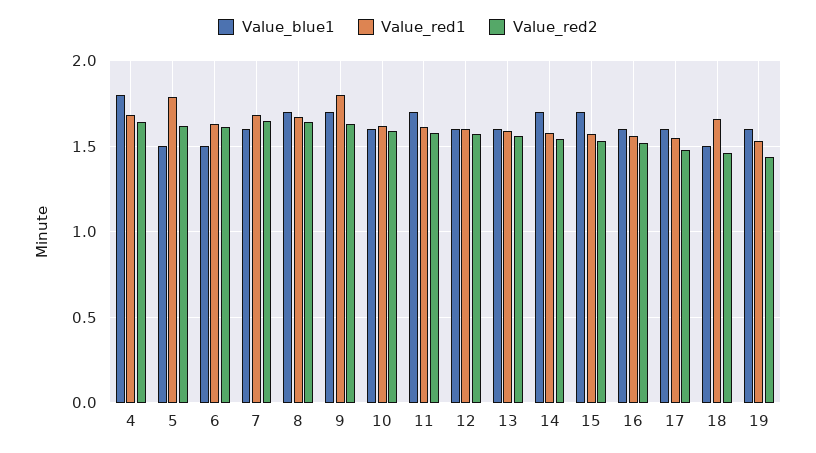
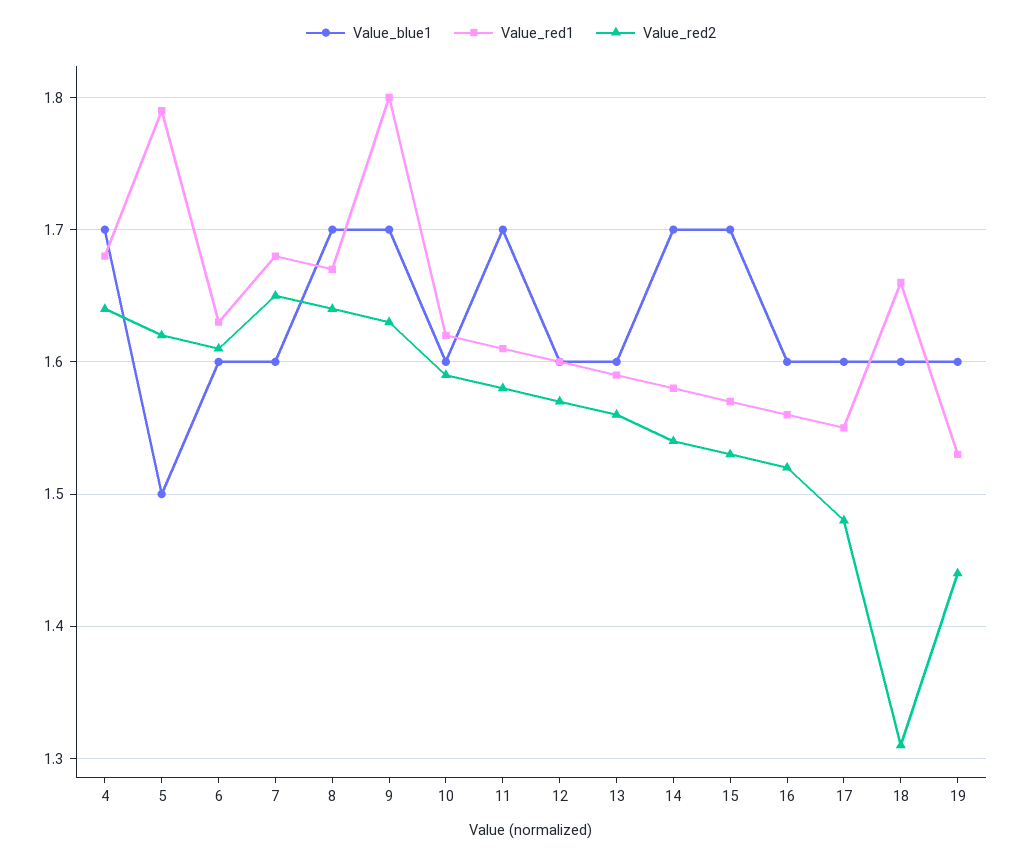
  {
    "Value_blue1": {
-     "4": 1.8,
+     "4": 1.7,
      "5": 1.5,
-     "6": 1.5,
+     "6": 1.6,
      "7": 1.6,
      "8": 1.7,
      "9": 1.7,
      "10": 1.6,
      "11": 1.7,
      "12": 1.6,
      "13": 1.6,
      "14": 1.7,
      "15": 1.7,
      "16": 1.6,
      "17": 1.6,
-     "18": 1.5,
+     "18": 1.6,
      "19": 1.6
    },
    "Value_red1": {
      "4": 1.68,
      "5": 1.79,
      "6": 1.63,
      "7": 1.68,
      "8": 1.67,
      "9": 1.8,
      "10": 1.62,
      "11": 1.61,
      "12": 1.6,
      "13": 1.59,
      "14": 1.58,
      "15": 1.57,
      "16": 1.56,
      "17": 1.55,
      "18": 1.66,
      "19": 1.53
    },
    "Value_red2": {
      "4": 1.64,
      "5": 1.62,
      "6": 1.61,
      "7": 1.65,
      "8": 1.64,
      "9": 1.63,
      "10": 1.59,
      "11": 1.58,
      "12": 1.57,
      "13": 1.56,
      "14": 1.54,
      "15": 1.53,
      "16": 1.52,
      "17": 1.48,
-     "18": 1.45,
+     "18": 1.31,
      "19": 1.44
    }
  }

